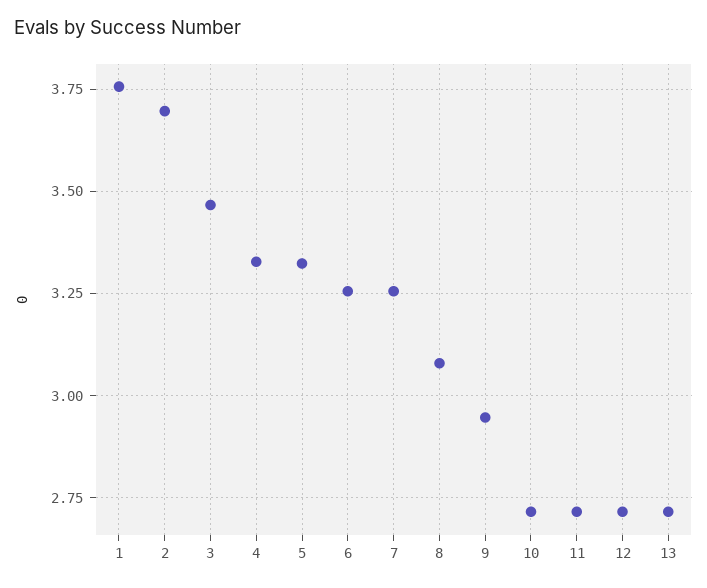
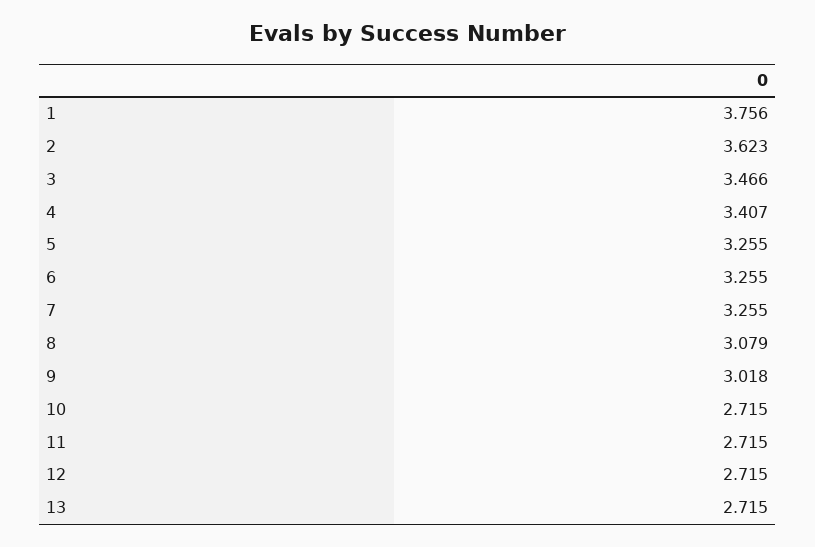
  {
    "1": 3.756,
-   "2": 3.7,
+   "2": 3.623,
    "3": 3.466,
-   "4": 3.325,
+   "4": 3.407,
-   "5": 3.325,
+   "5": 3.255,
    "6": 3.255,
    "7": 3.255,
    "8": 3.079,
-   "9": 2.95,
+   "9": 3.018,
    "10": 2.715,
    "11": 2.715,
    "12": 2.715,
    "13": 2.715
  }

